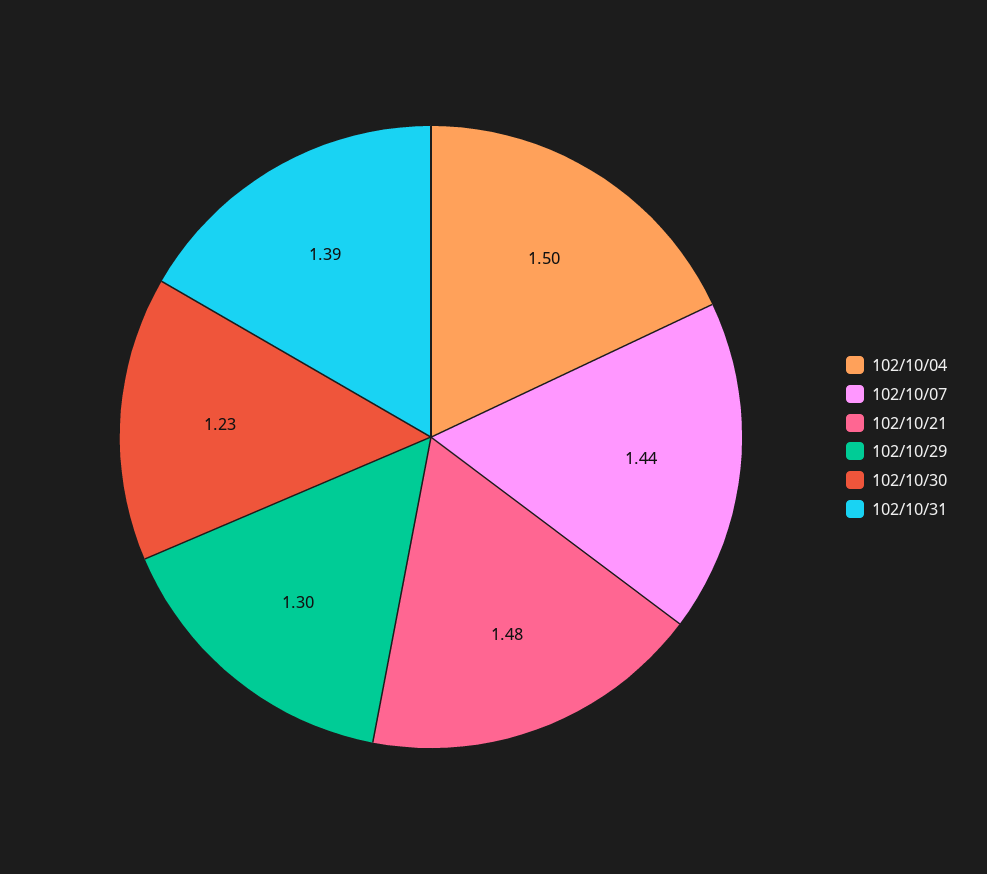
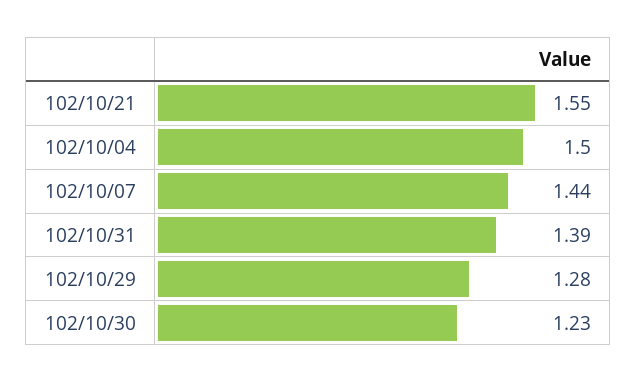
  {
    "102/10/04": 1.5,
    "102/10/07": 1.44,
-   "102/10/21": 1.48,
+   "102/10/21": 1.55,
-   "102/10/29": 1.3,
+   "102/10/29": 1.28,
    "102/10/30": 1.23,
    "102/10/31": 1.39
  }

